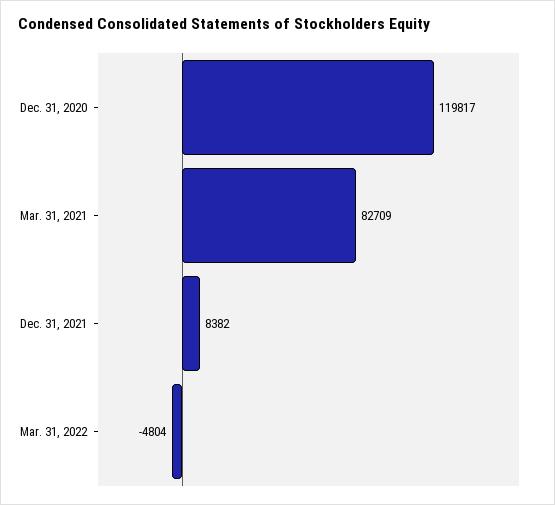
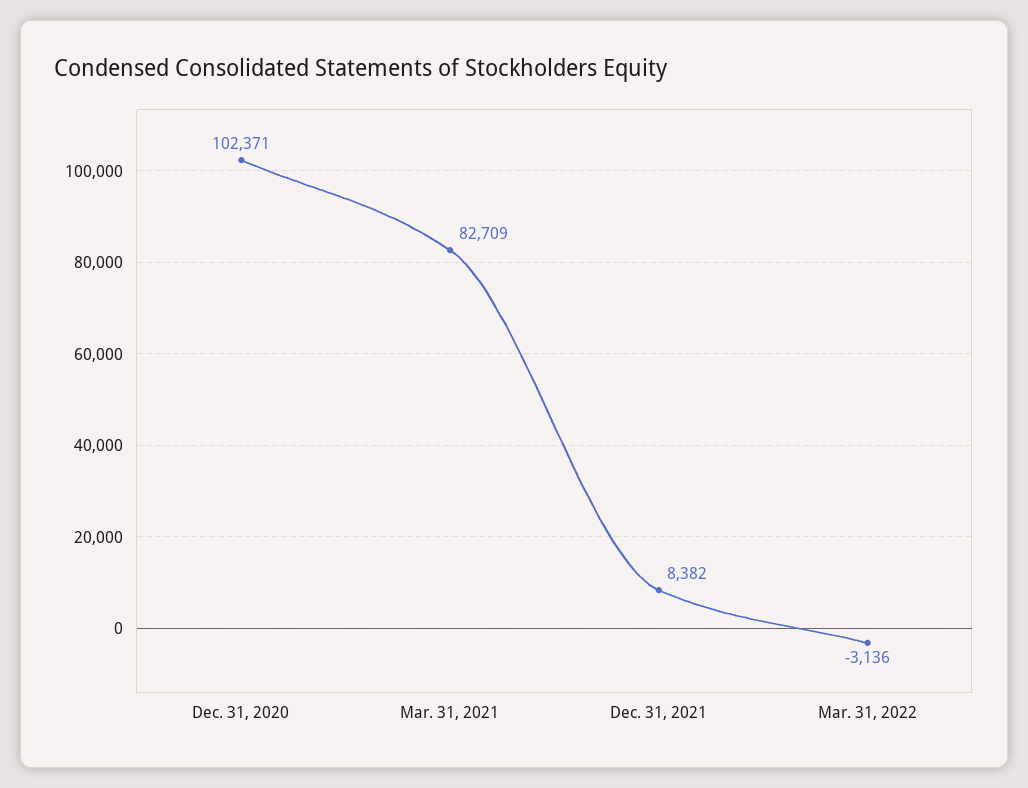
  {
-   "Dec. 31, 2020": 119817,
+   "Dec. 31, 2020": 102371,
    "Mar. 31, 2021": 82709,
    "Dec. 31, 2021": 8382,
-   "Mar. 31, 2022": -4804
+   "Mar. 31, 2022": -3136
  }

